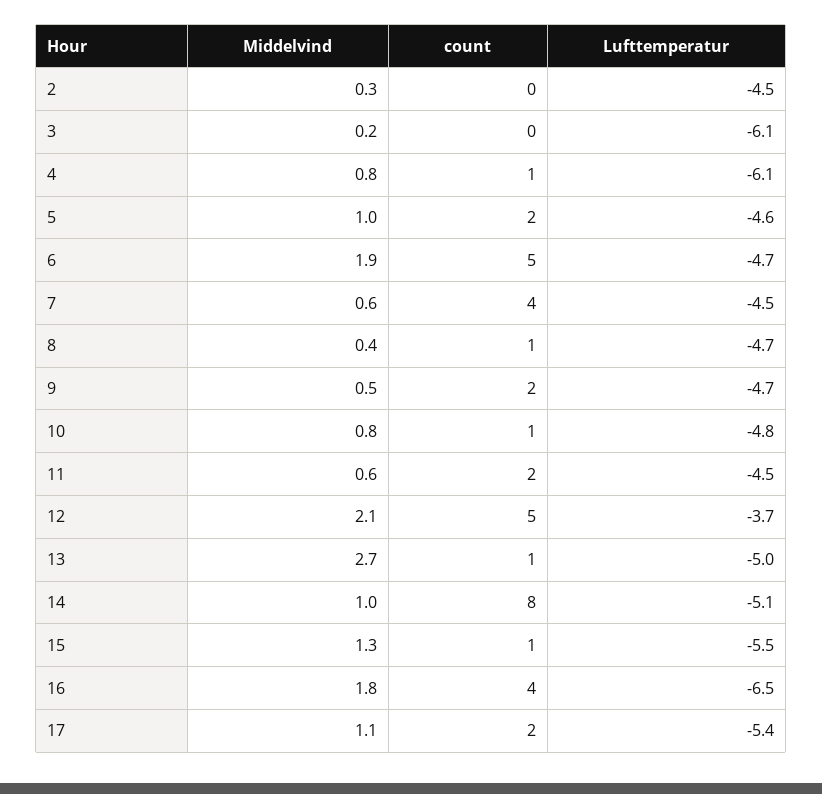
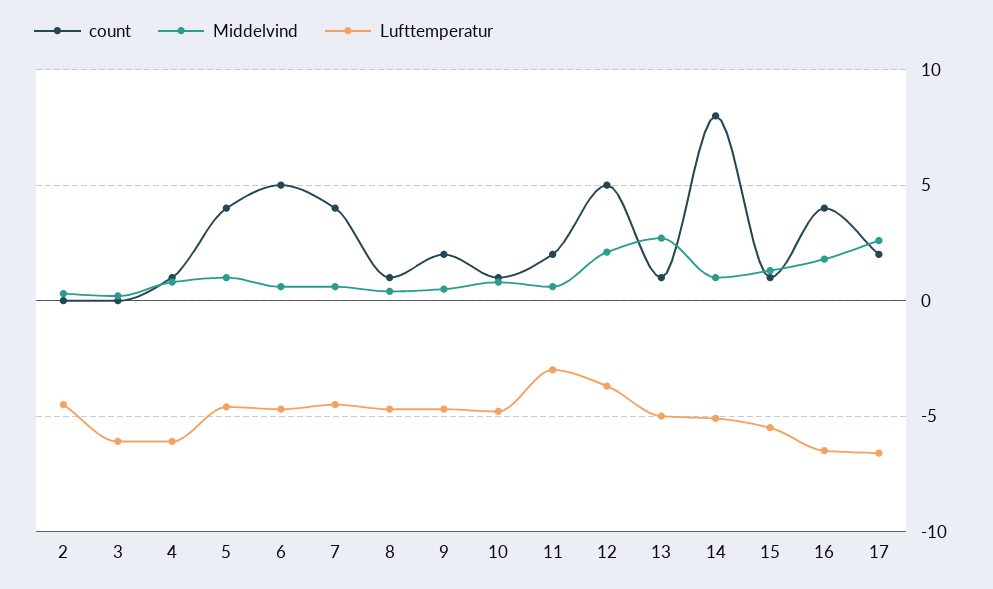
  {
    "Middelvind": {
      "2": 0.3,
      "3": 0.2,
      "4": 0.8,
      "5": 1,
-     "6": 1.9,
+     "6": 0.5,
      "7": 0.6,
      "8": 0.4,
      "9": 0.5,
      "10": 0.8,
      "11": 0.6,
      "12": 2.1,
      "13": 2.7,
      "14": 1,
      "15": 1.3,
      "16": 1.8,
-     "17": 1.1
+     "17": 2.5
    },
    "count": {
      "2": 0,
      "3": 0,
      "4": 1,
-     "5": 2,
+     "5": 4,
      "6": 5,
      "7": 4,
      "8": 1,
      "9": 2,
      "10": 1,
      "11": 2,
      "12": 5,
      "13": 1,
      "14": 8,
      "15": 1,
      "16": 4,
      "17": 2
    },
    "Lufttemperatur": {
      "2": -4.5,
      "3": -6.1,
      "4": -6.1,
      "5": -4.6,
      "6": -4.7,
      "7": -4.5,
      "8": -4.7,
      "9": -4.7,
      "10": -4.8,
-     "11": -4.5,
+     "11": -3,
      "12": -3.7,
      "13": -5,
      "14": -5.1,
      "15": -5.5,
      "16": -6.5,
-     "17": -5.4
+     "17": -6.5
    }
  }

